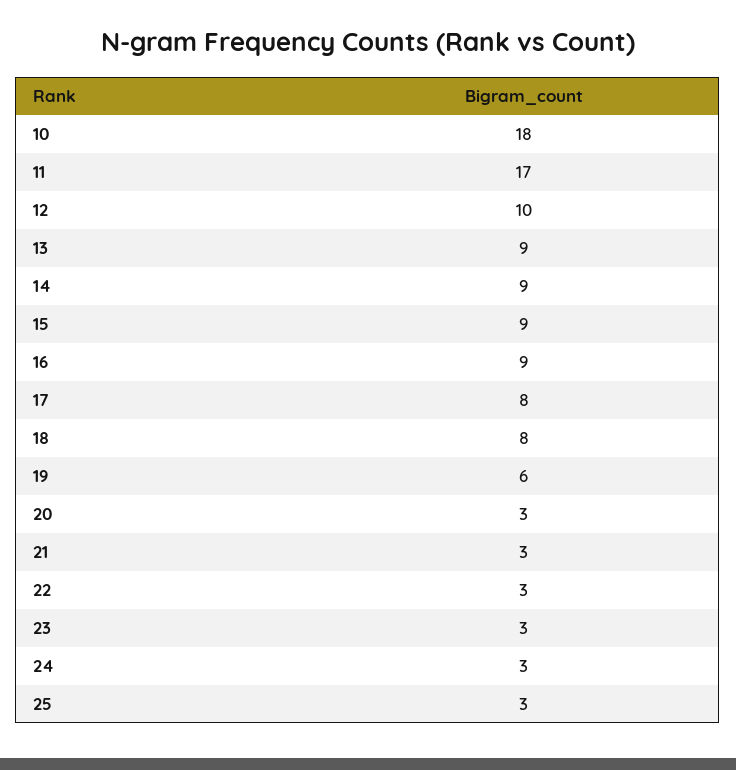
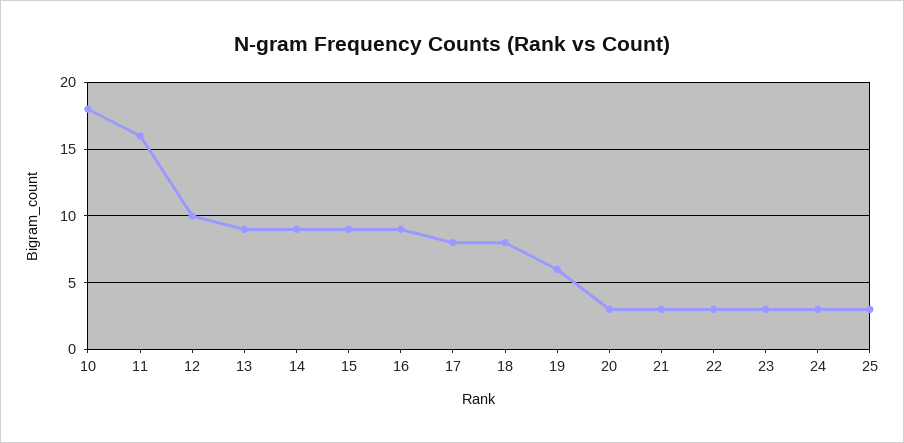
  {
    "10": 18,
-   "11": 17,
+   "11": 16,
    "12": 10,
    "13": 9,
    "14": 9,
    "15": 9,
    "16": 9,
    "17": 8,
    "18": 8,
    "19": 6,
    "20": 3,
    "21": 3,
    "22": 3,
    "23": 3,
    "24": 3,
    "25": 3
  }

